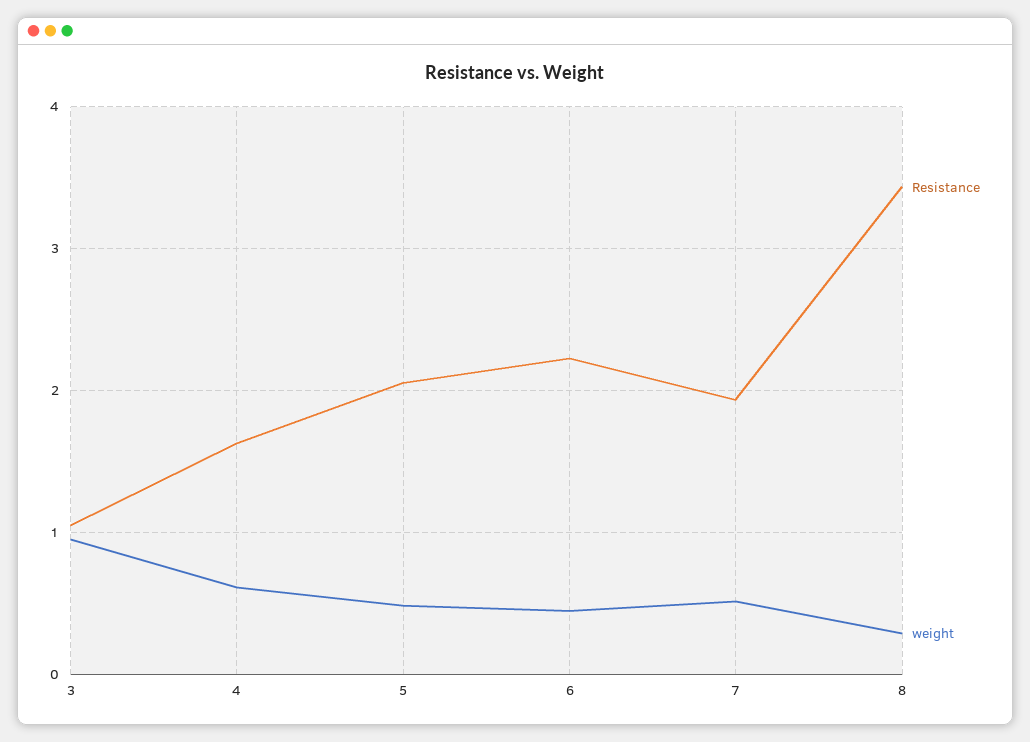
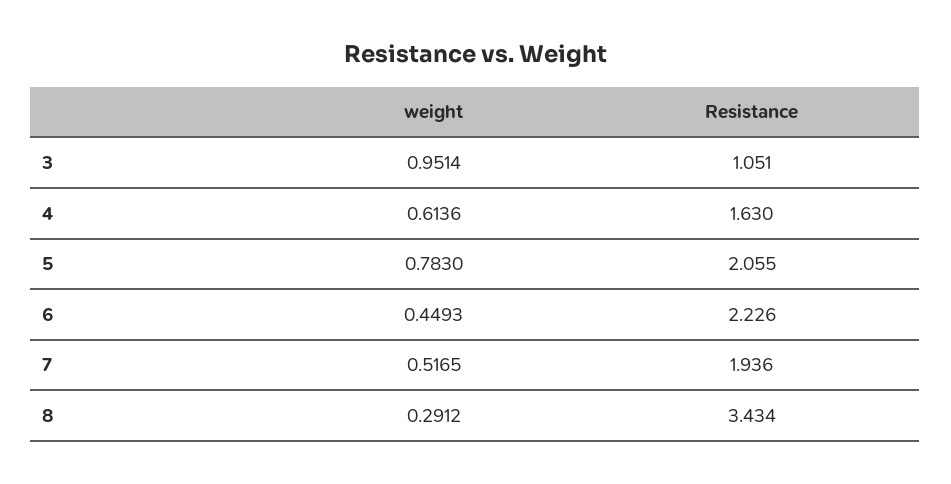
  {
    "Resistance": {
      "3": 1.051,
      "4": 1.63,
      "5": 2.055,
      "6": 2.226,
      "7": 1.936,
      "8": 3.434
    },
    "weight": {
      "3": 0.9514,
      "4": 0.6136,
-     "5": 0.5,
+     "5": 0.783,
      "6": 0.4493,
      "7": 0.5165,
      "8": 0.2912
    }
  }

